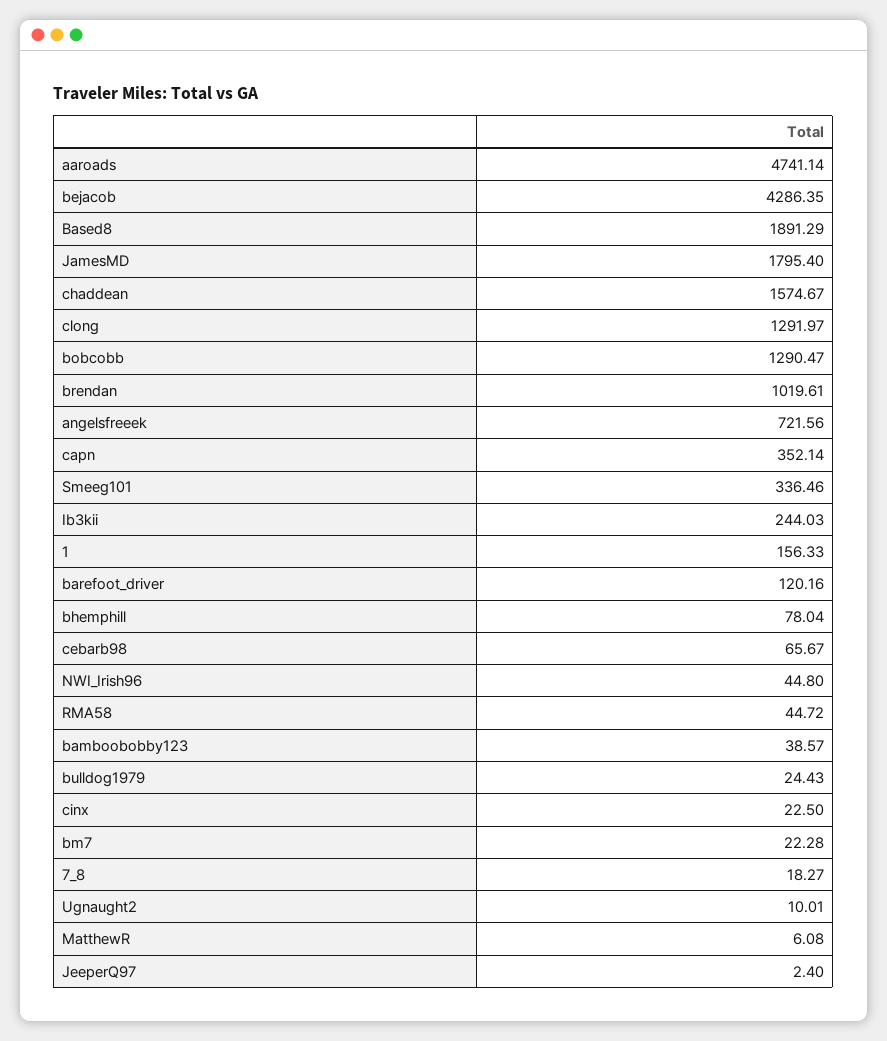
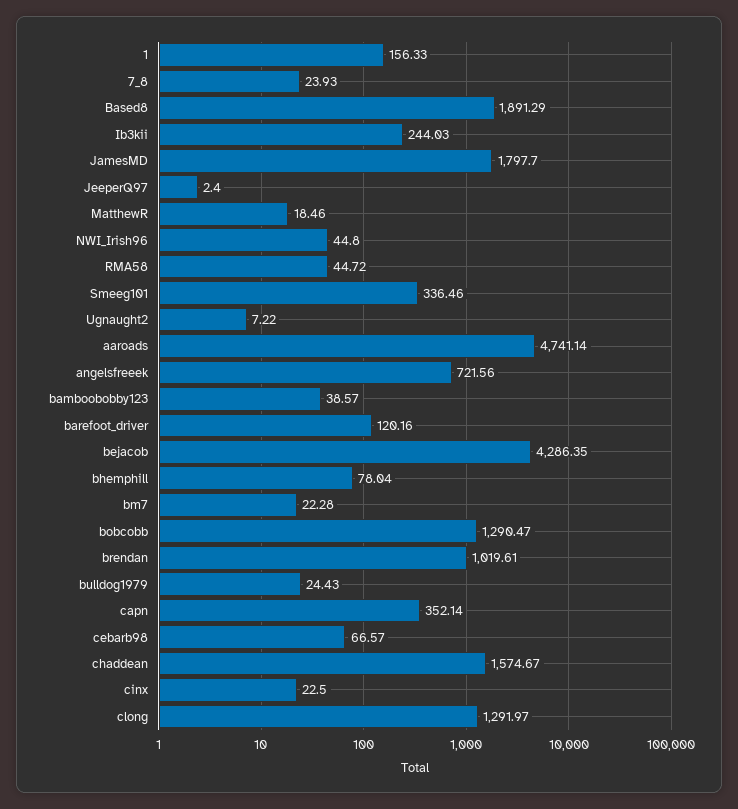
  {
    "aaroads": 4741.14,
    "bejacob": 4286.35,
    "Based8": 1891.29,
-   "JamesMD": 1795.4,
+   "JamesMD": 1797.7,
    "chaddean": 1574.67,
    "clong": 1291.97,
    "bobcobb": 1290.47,
    "brendan": 1019.61,
    "angelsfreeek": 721.56,
    "capn": 352.14,
    "Smeeg101": 336.46,
    "Ib3kii": 244.03,
    "1": 156.33,
    "barefoot_driver": 120.16,
    "bhemphill": 78.04,
-   "cebarb98": 65.67,
+   "cebarb98": 66.57,
    "NWI_Irish96": 44.8,
    "RMA58": 44.72,
    "bamboobobby123": 38.57,
    "bulldog1979": 24.43,
    "cinx": 22.5,
    "bm7": 22.28,
-   "7_8": 18.27,
+   "7_8": 23.93,
-   "Ugnaught2": 10.01,
+   "Ugnaught2": 7.22,
-   "MatthewR": 6.08,
+   "MatthewR": 18.46,
    "JeeperQ97": 2.4
  }

